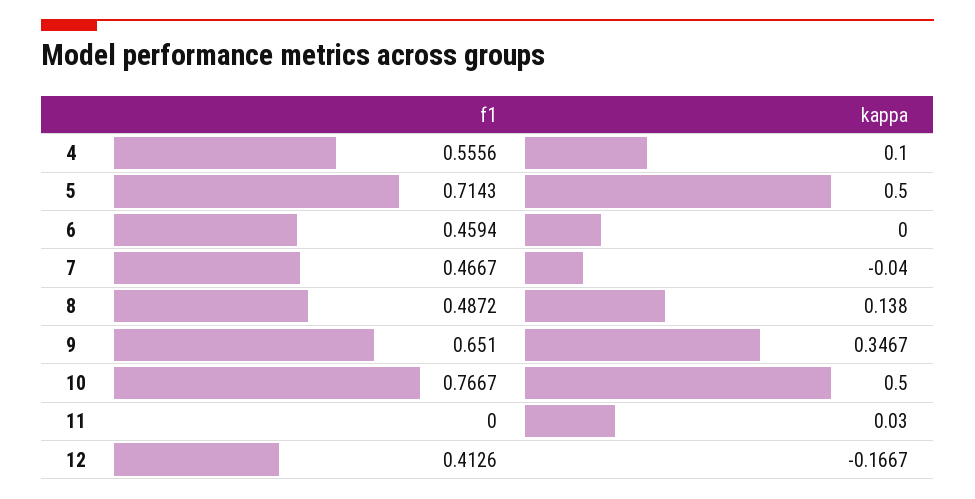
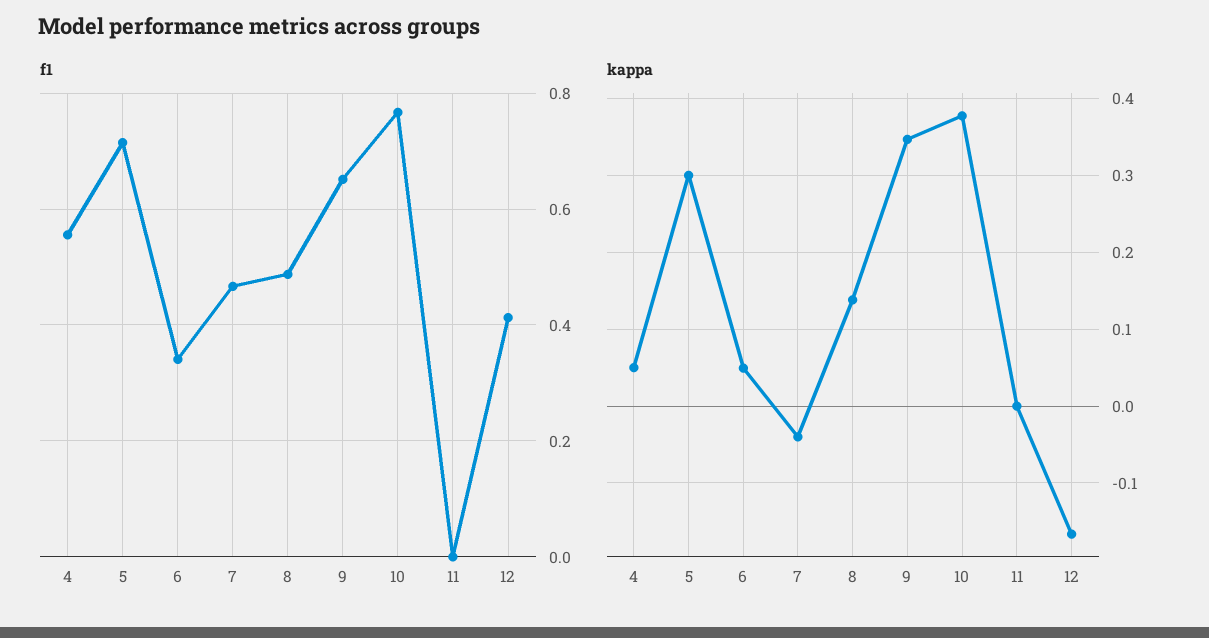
  {
    "f1": {
      "4": 0.5556,
      "5": 0.7143,
-     "6": 0.4594,
+     "6": 0.34,
      "7": 0.4667,
      "8": 0.4872,
      "9": 0.651,
      "10": 0.7667,
      "11": 0,
      "12": 0.4126
    },
    "kappa": {
-     "4": 0.1,
+     "4": 0.05,
-     "5": 0.5,
+     "5": 0.3,
-     "6": 0,
+     "6": 0.05,
      "7": -0.04,
      "8": 0.138,
      "9": 0.3467,
-     "10": 0.5,
+     "10": 0.38,
-     "11": 0.03,
+     "11": 0,
      "12": -0.1667
    }
  }

